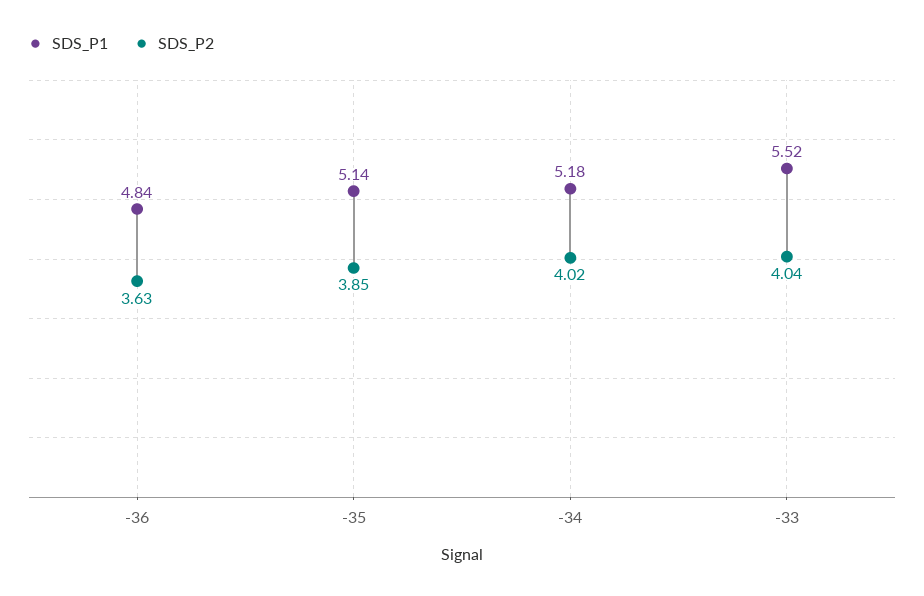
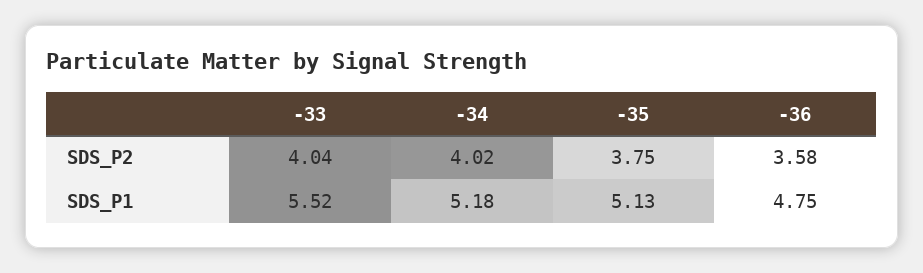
  {
    "SDS_P1": {
-     "-36": 4.84,
+     "-36": 4.75,
-     "-35": 5.14,
+     "-35": 5.13,
      "-34": 5.18,
      "-33": 5.52
    },
    "SDS_P2": {
-     "-36": 3.63,
+     "-36": 3.58,
-     "-35": 3.85,
+     "-35": 3.75,
      "-34": 4.02,
      "-33": 4.04
    }
  }

